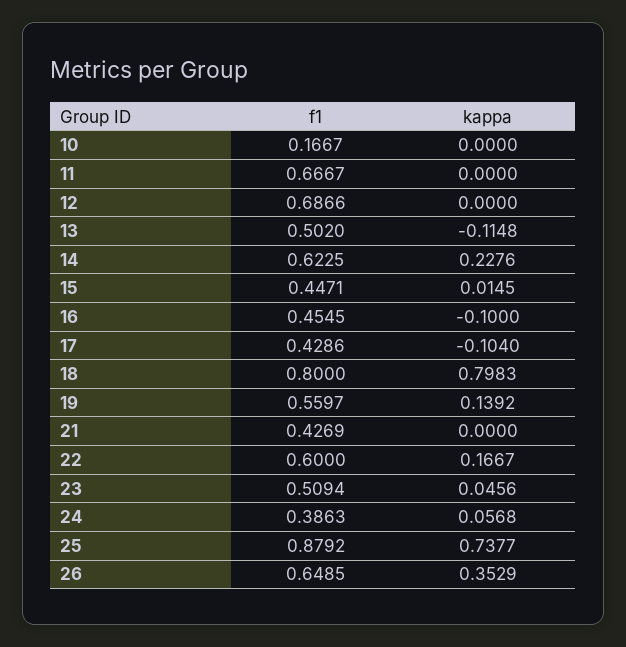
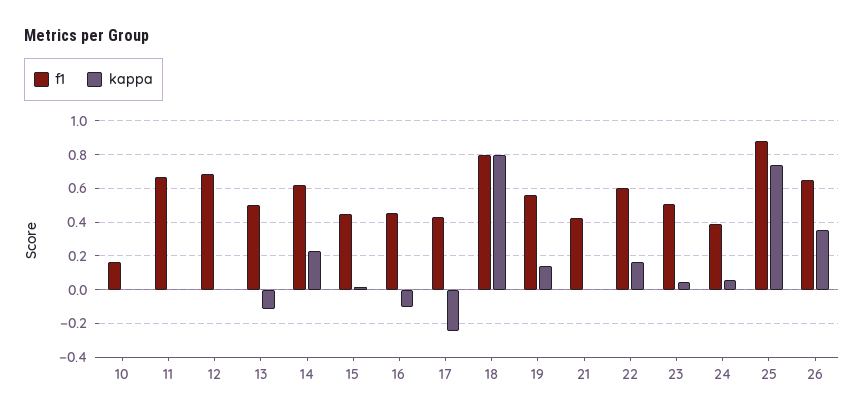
  {
    "f1": {
      "10": 0.1667,
      "11": 0.6667,
      "12": 0.6866,
      "13": 0.502,
      "14": 0.6225,
      "15": 0.4471,
      "16": 0.4545,
      "17": 0.4286,
      "18": 0.8,
      "19": 0.5597,
      "21": 0.4269,
      "22": 0.6,
      "23": 0.5094,
      "24": 0.3863,
      "25": 0.8792,
      "26": 0.6485
    },
    "kappa": {
      "10": 0,
      "11": 0,
      "12": 0,
      "13": -0.1148,
      "14": 0.2276,
      "15": 0.0145,
      "16": -0.1,
-     "17": -0.104,
+     "17": -0.25,
      "18": 0.7983,
      "19": 0.1392,
      "21": 0,
      "22": 0.1667,
      "23": 0.0456,
      "24": 0.0568,
      "25": 0.7377,
      "26": 0.3529
    }
  }

